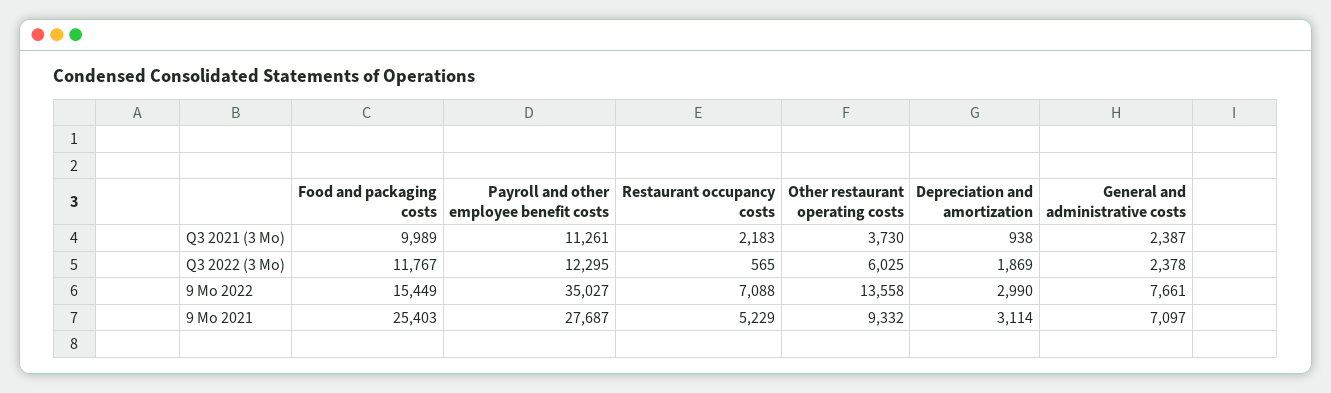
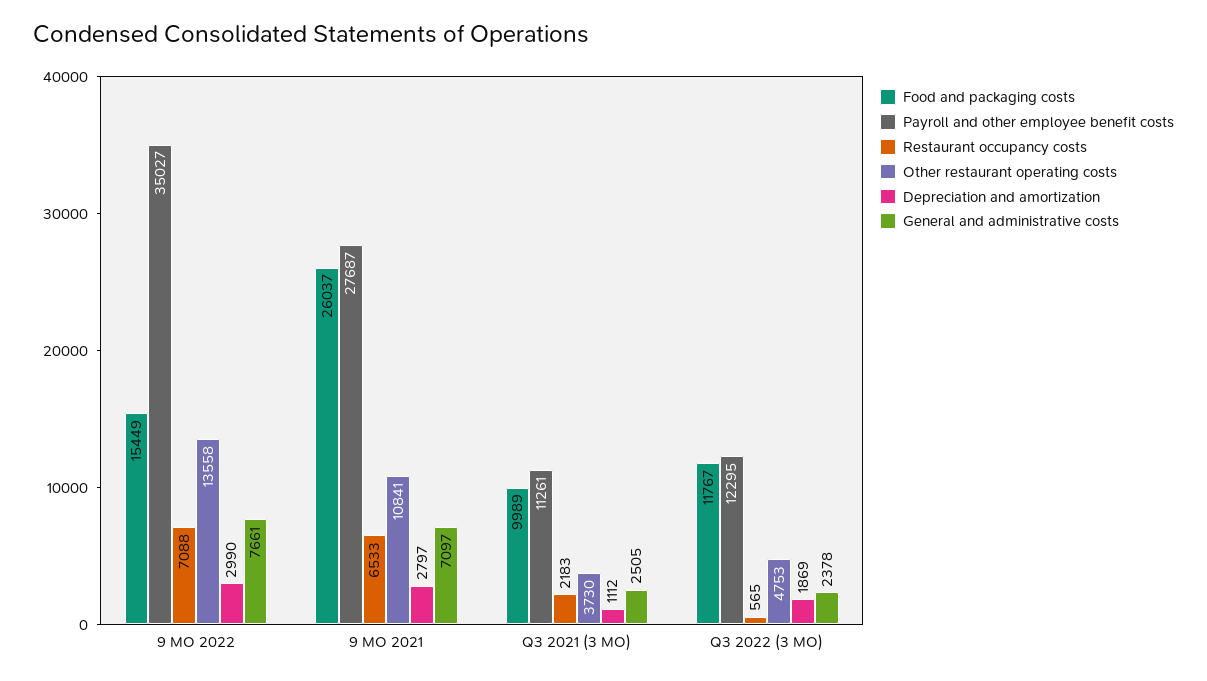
  {
    "Food and packaging costs": {
      "Q3 2021 (3 Mo)": 9989,
      "Q3 2022 (3 Mo)": 11767,
      "9 Mo 2022": 15449,
-     "9 Mo 2021": 25403
+     "9 Mo 2021": 26037
    },
    "Payroll and other employee benefit costs": {
      "Q3 2021 (3 Mo)": 11261,
      "Q3 2022 (3 Mo)": 12295,
      "9 Mo 2022": 35027,
      "9 Mo 2021": 27687
    },
    "Restaurant occupancy costs": {
      "Q3 2021 (3 Mo)": 2183,
      "Q3 2022 (3 Mo)": 565,
      "9 Mo 2022": 7088,
-     "9 Mo 2021": 5229
+     "9 Mo 2021": 6533
    },
    "Other restaurant operating costs": {
      "Q3 2021 (3 Mo)": 3730,
-     "Q3 2022 (3 Mo)": 6025,
+     "Q3 2022 (3 Mo)": 4753,
      "9 Mo 2022": 13558,
-     "9 Mo 2021": 9332
+     "9 Mo 2021": 10841
    },
    "Depreciation and amortization": {
-     "Q3 2021 (3 Mo)": 938,
+     "Q3 2021 (3 Mo)": 1112,
      "Q3 2022 (3 Mo)": 1869,
      "9 Mo 2022": 2990,
-     "9 Mo 2021": 3114
+     "9 Mo 2021": 2797
    },
    "General and administrative costs": {
-     "Q3 2021 (3 Mo)": 2387,
+     "Q3 2021 (3 Mo)": 2505,
      "Q3 2022 (3 Mo)": 2378,
      "9 Mo 2022": 7661,
      "9 Mo 2021": 7097
    }
  }

